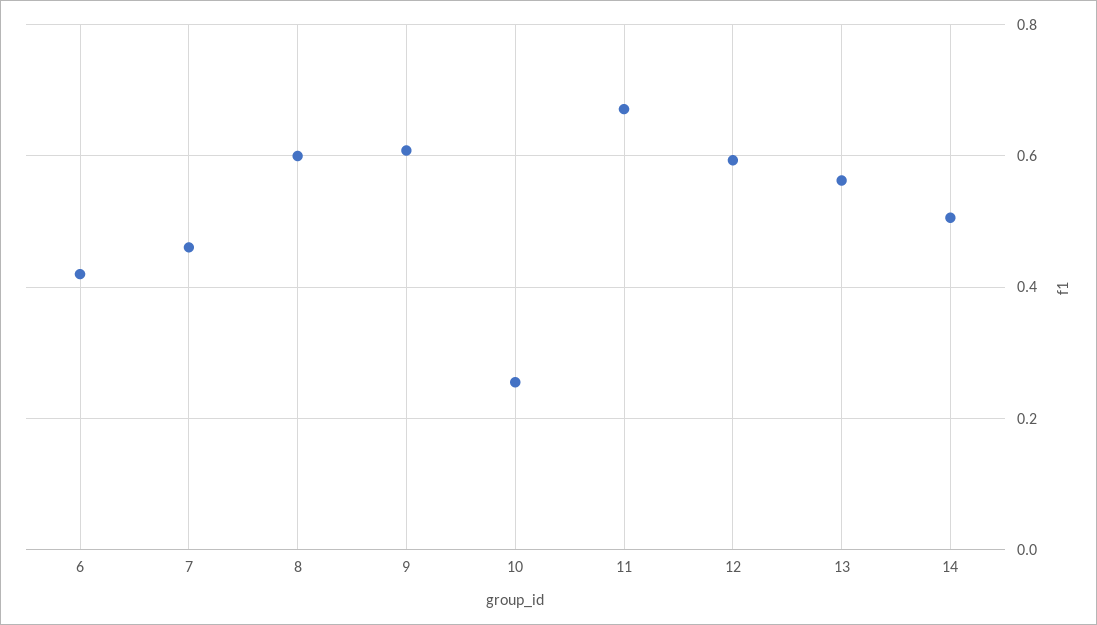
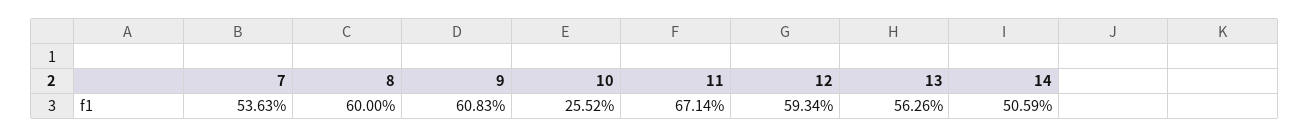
  {
-   "6": 0.42,
-   "7": 0.46,
+   "7": 0.5363,
    "8": 0.6,
    "9": 0.6083,
    "10": 0.2552,
    "11": 0.6714,
    "12": 0.5934,
    "13": 0.5626,
    "14": 0.5059
  }

